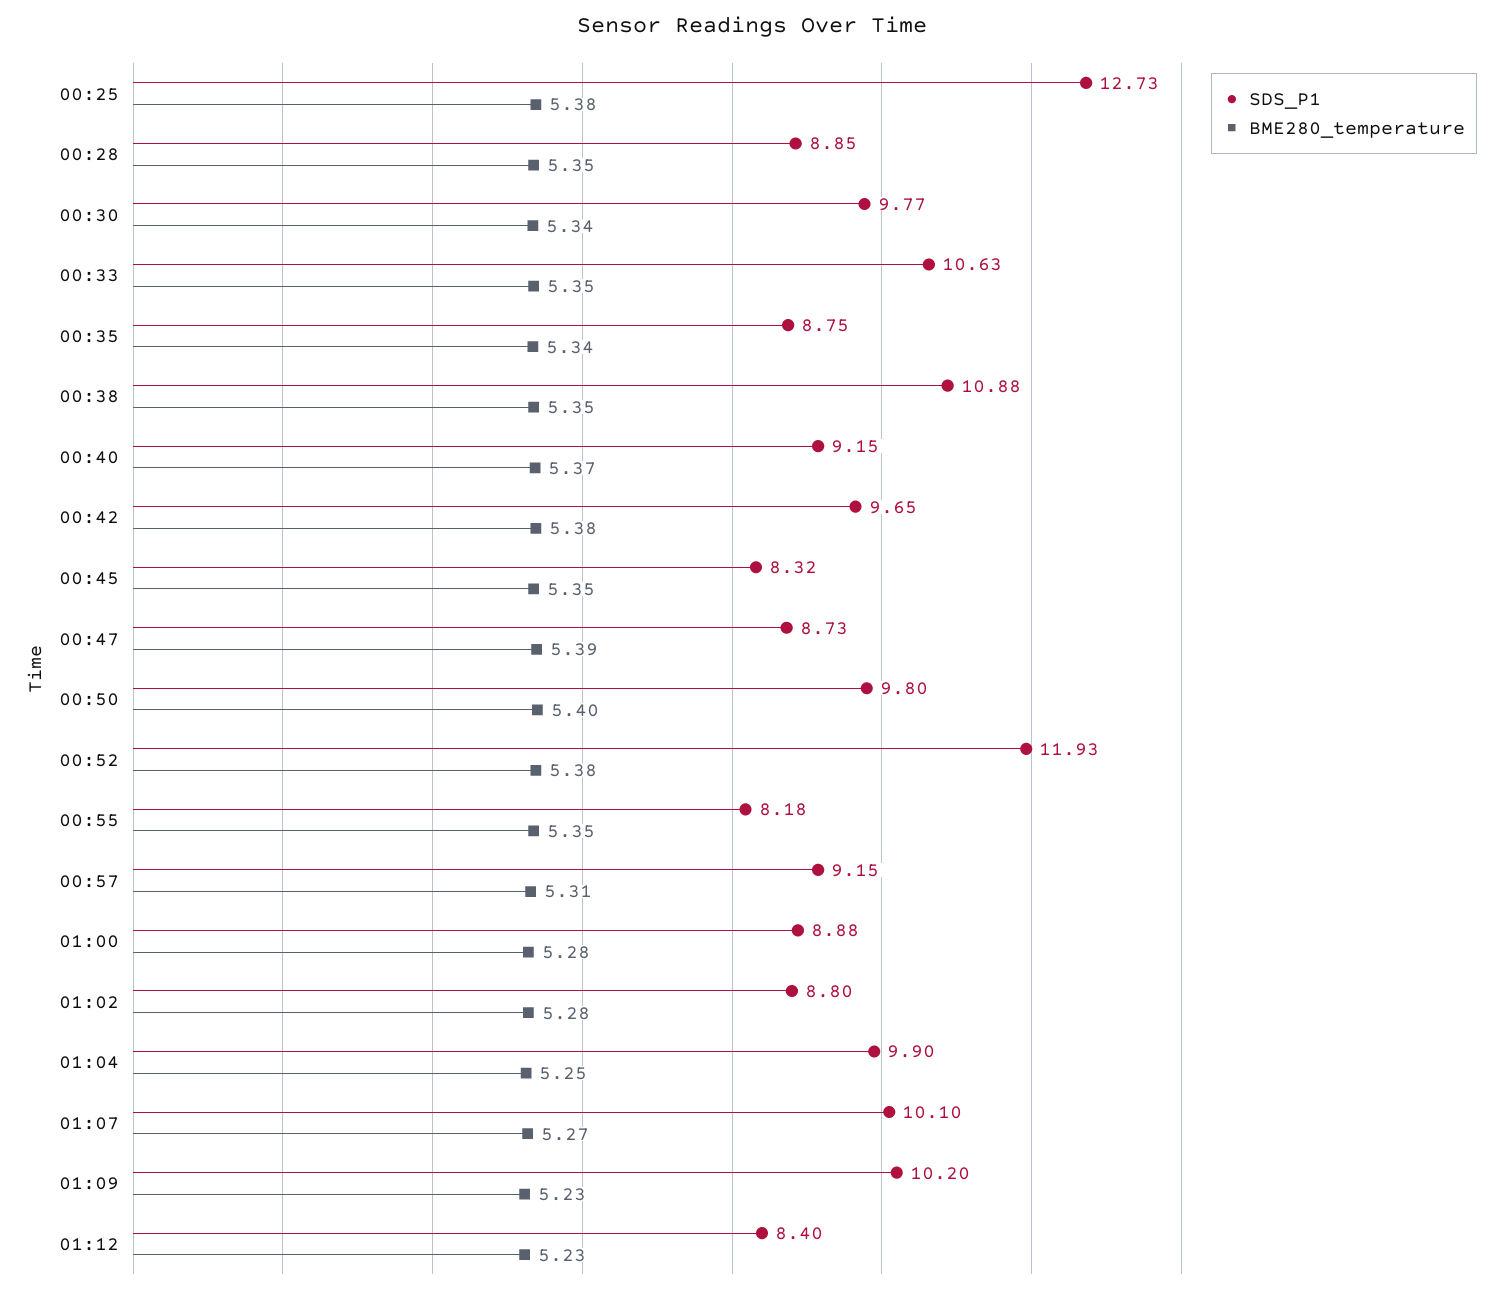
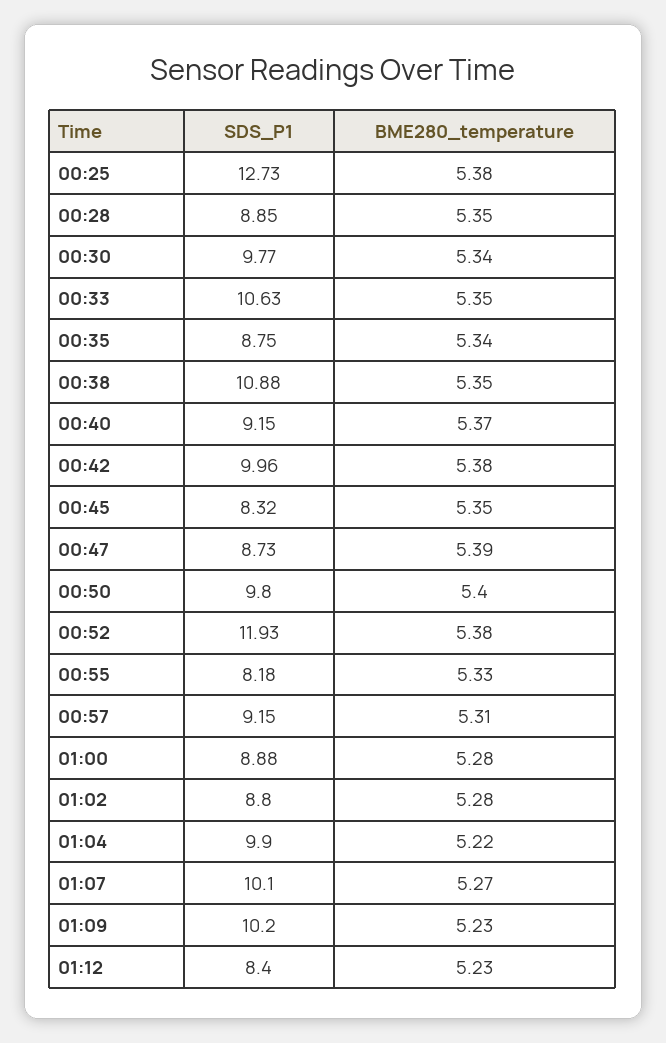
  {
    "SDS_P1": {
      "00:25": 12.73,
      "00:28": 8.85,
      "00:30": 9.77,
      "00:33": 10.63,
      "00:35": 8.75,
      "00:38": 10.88,
      "00:40": 9.15,
-     "00:42": 9.65,
+     "00:42": 9.96,
      "00:45": 8.32,
      "00:47": 8.73,
      "00:50": 9.8,
      "00:52": 11.93,
      "00:55": 8.18,
      "00:57": 9.15,
      "01:00": 8.88,
      "01:02": 8.8,
      "01:04": 9.9,
      "01:07": 10.1,
      "01:09": 10.2,
      "01:12": 8.4
    },
    "BME280_temperature": {
      "00:25": 5.38,
      "00:28": 5.35,
      "00:30": 5.34,
      "00:33": 5.35,
      "00:35": 5.34,
      "00:38": 5.35,
      "00:40": 5.37,
      "00:42": 5.38,
      "00:45": 5.35,
      "00:47": 5.39,
      "00:50": 5.4,
      "00:52": 5.38,
-     "00:55": 5.35,
+     "00:55": 5.33,
      "00:57": 5.31,
      "01:00": 5.28,
      "01:02": 5.28,
-     "01:04": 5.25,
+     "01:04": 5.22,
      "01:07": 5.27,
      "01:09": 5.23,
      "01:12": 5.23
    }
  }

